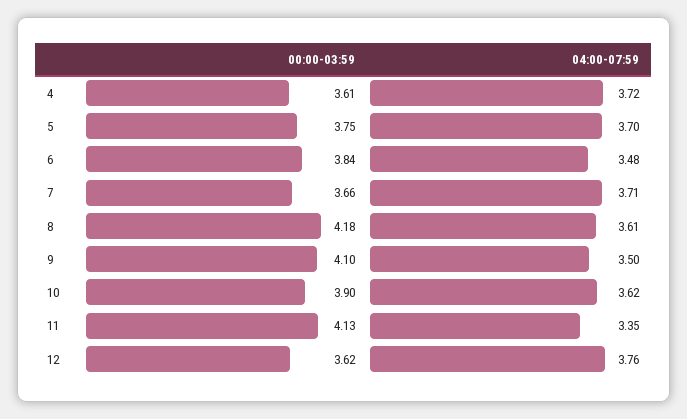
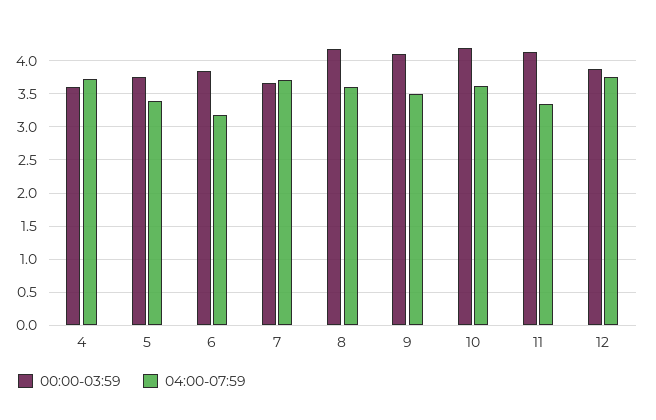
  {
    "00:00-03:59": {
      "4": 3.61,
      "5": 3.75,
      "6": 3.84,
      "7": 3.66,
      "8": 4.18,
      "9": 4.1,
-     "10": 3.9,
+     "10": 4.2,
      "11": 4.13,
-     "12": 3.62
+     "12": 3.9
    },
    "04:00-07:59": {
      "4": 3.72,
-     "5": 3.7,
+     "5": 3.4,
-     "6": 3.48,
+     "6": 3.2,
      "7": 3.71,
      "8": 3.61,
      "9": 3.5,
      "10": 3.62,
      "11": 3.35,
      "12": 3.76
    }
  }

